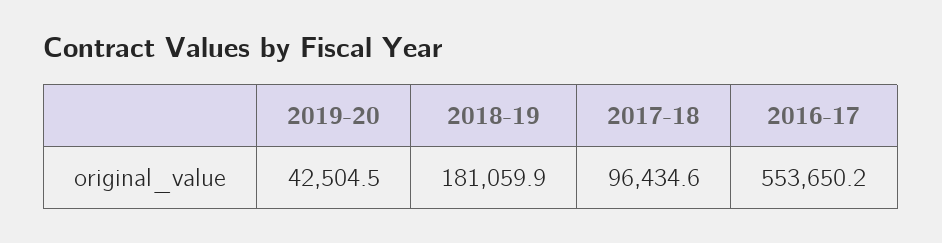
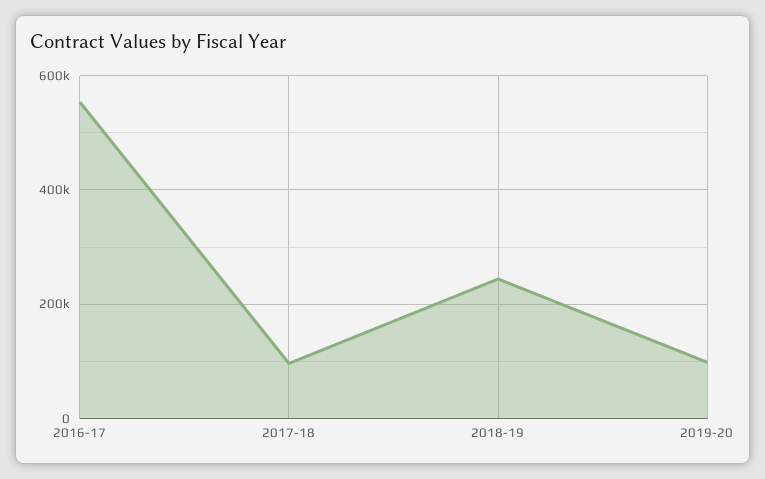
  {
-   "2019-20": 42504.5,
+   "2019-20": 100000,
-   "2018-19": 181059.9,
+   "2018-19": 240000,
    "2017-18": 96434.6,
    "2016-17": 553650.2
  }

